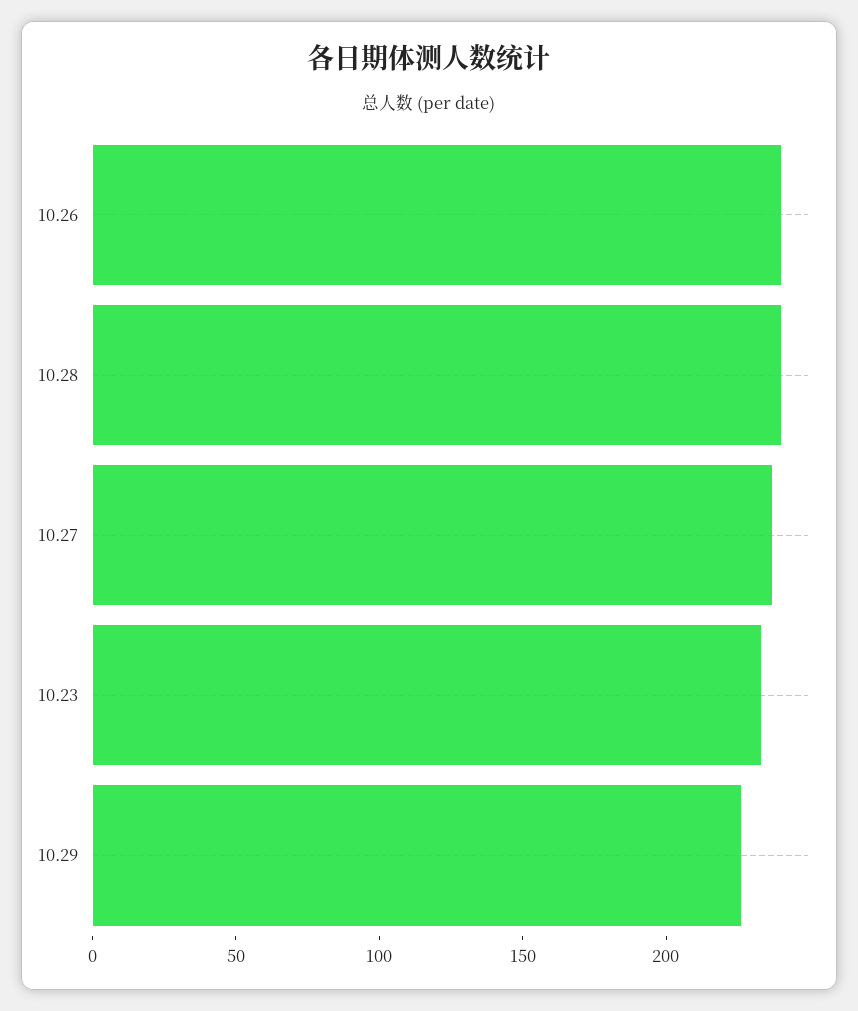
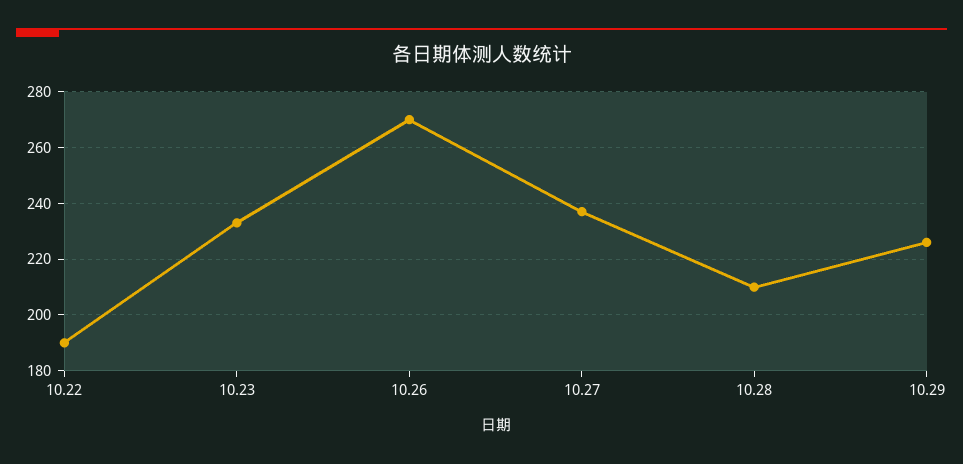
  {
-   "10.26": 240,
+   "10.26": 270,
-   "10.28": 240,
+   "10.28": 210,
    "10.27": 235,
    "10.23": 235,
-   "10.29": 225
+   "10.29": 225,
+   "10.22": 190
  }

